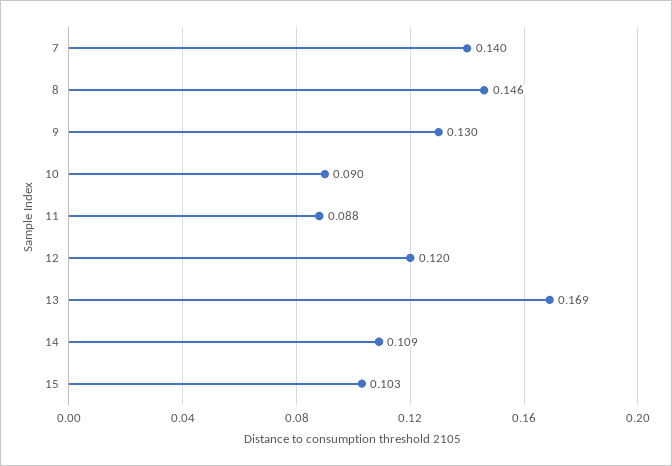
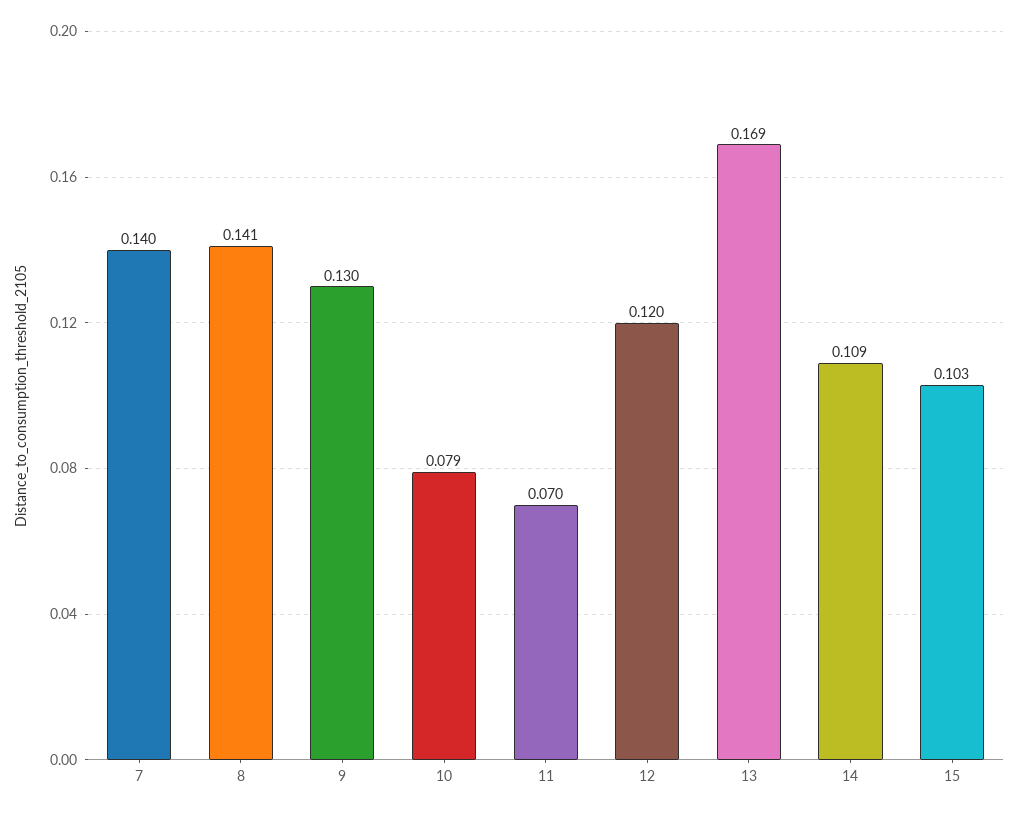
  {
    "7": 0.14,
-   "8": 0.146,
+   "8": 0.141,
    "9": 0.13,
-   "10": 0.09,
+   "10": 0.079,
-   "11": 0.088,
+   "11": 0.07,
    "12": 0.12,
    "13": 0.169,
    "14": 0.109,
    "15": 0.103
  }

